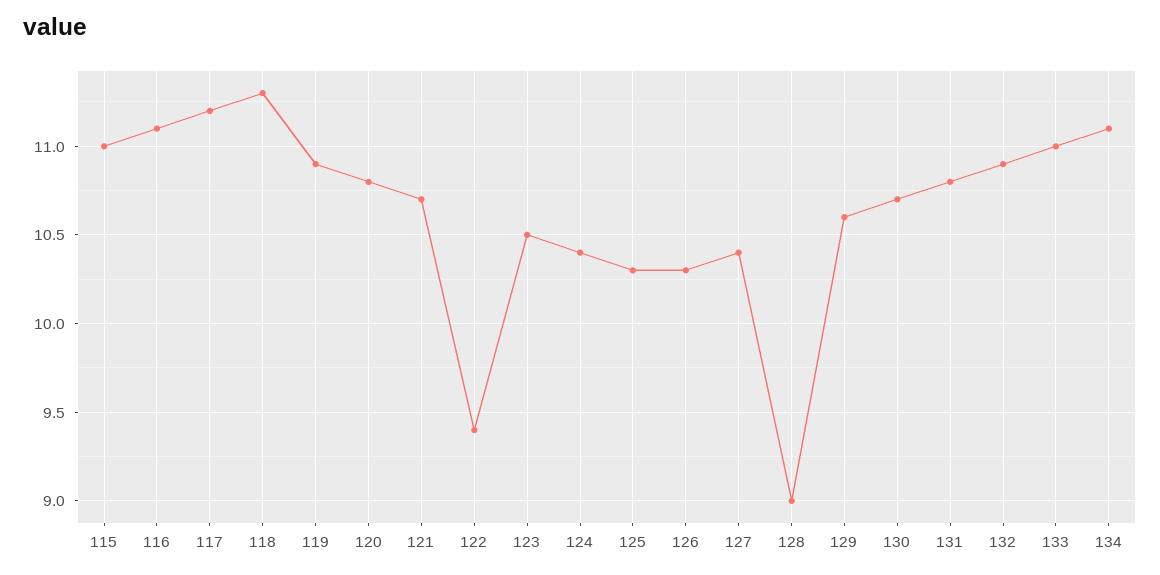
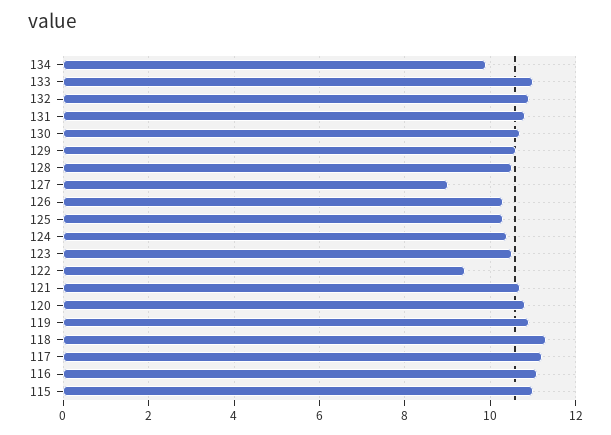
  {
    "115": 11,
    "116": 11.1,
    "117": 11.2,
    "118": 11.3,
    "119": 10.9,
    "120": 10.8,
    "121": 10.7,
    "122": 9.4,
    "123": 10.5,
    "124": 10.4,
    "125": 10.3,
    "126": 10.3,
-   "127": 10.4,
+   "127": 9,
-   "128": 9,
+   "128": 10.5,
    "129": 10.6,
    "130": 10.7,
    "131": 10.8,
    "132": 10.9,
    "133": 11,
-   "134": 11.1
+   "134": 10
  }

